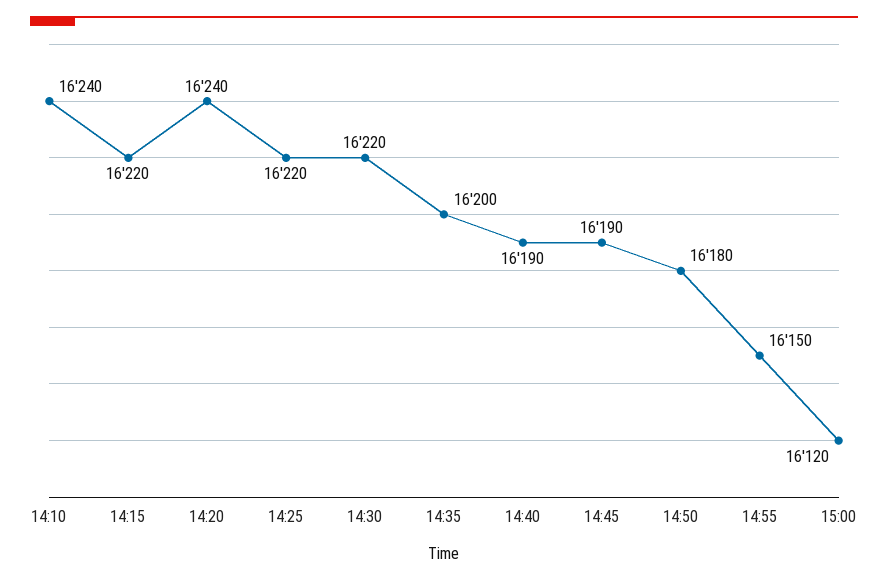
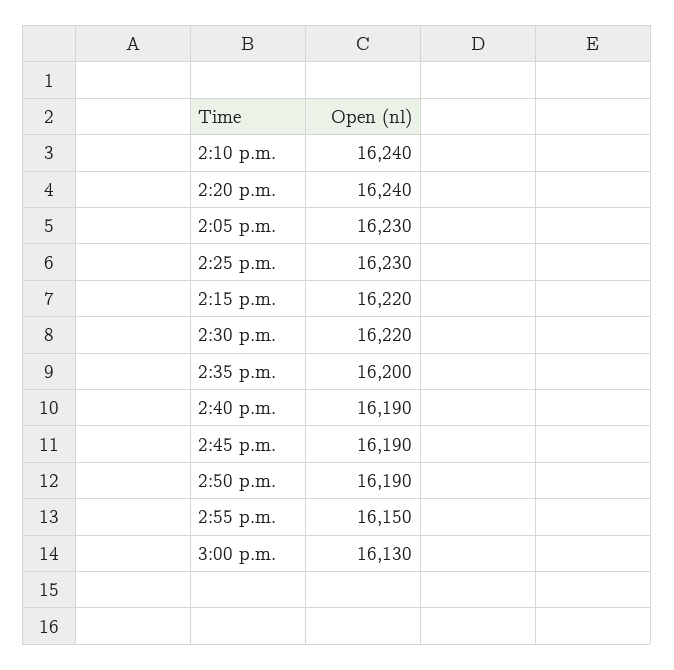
  {
    "14:10": 16240,
    "14:15": 16220,
    "14:20": 16240,
-   "14:25": 16220,
+   "14:25": 16230,
    "14:30": 16220,
    "14:35": 16200,
    "14:40": 16190,
    "14:45": 16190,
-   "14:50": 16180,
+   "14:50": 16190,
    "14:55": 16150,
-   "15:00": 16120
+   "15:00": 16130,
+   "2:05 p.m.": 16230
  }

